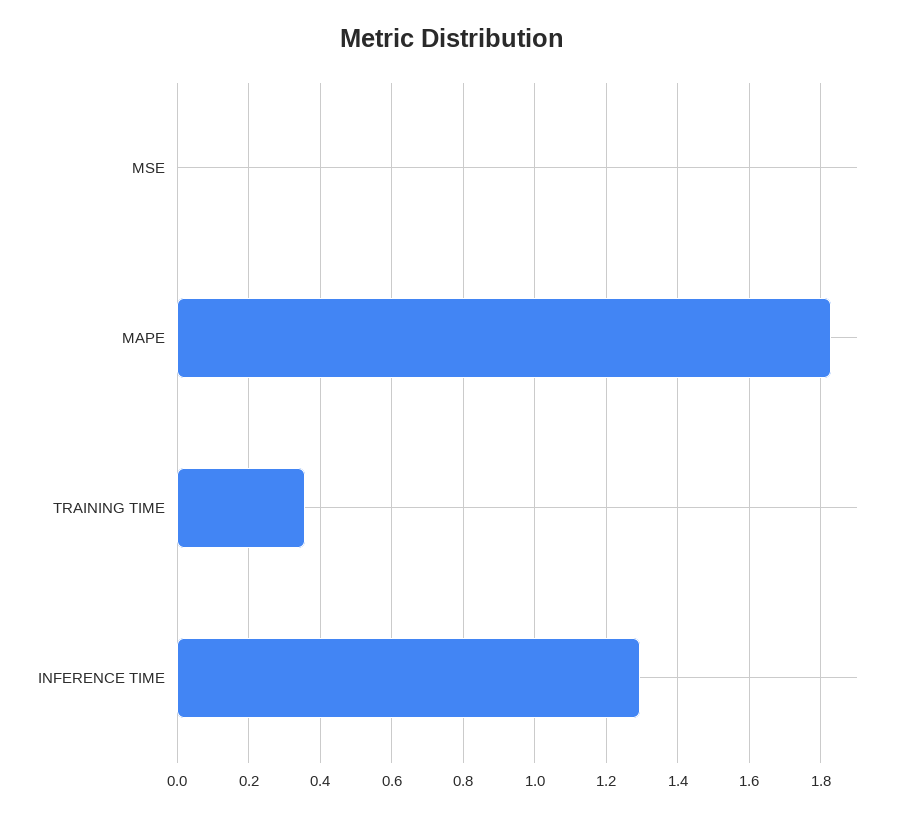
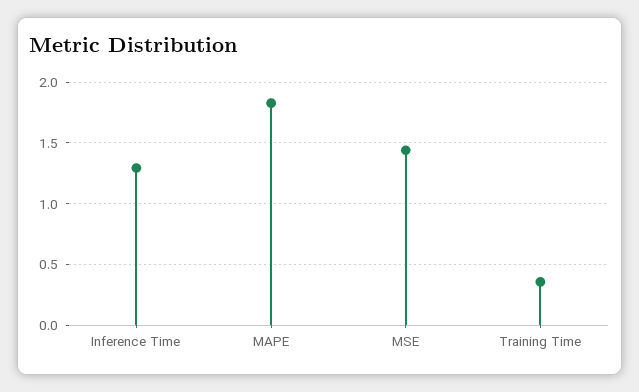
  {
-   "MSE": 0,
+   "MSE": 1.45,
    "MAPE": 1.82,
    "TRAINING TIME": 0.36,
    "INFERENCE TIME": 1.3
  }

